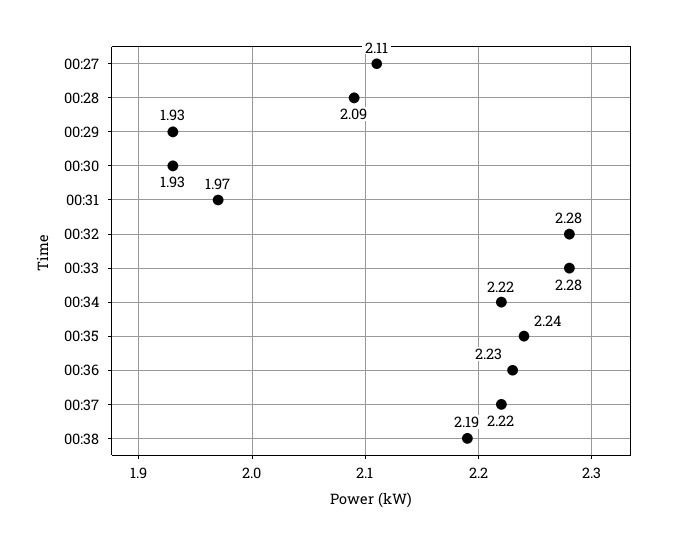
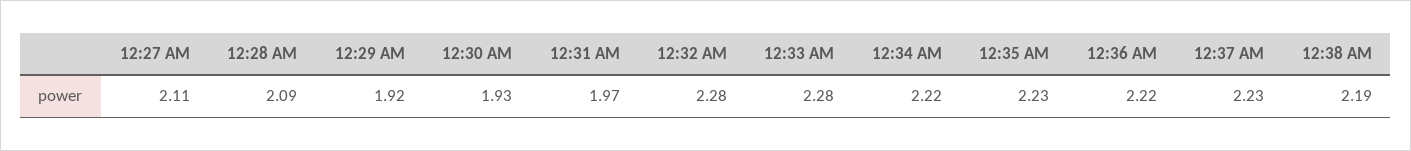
  {
    "00:27": 2.11,
    "00:28": 2.09,
-   "00:29": 1.93,
+   "00:29": 1.92,
    "00:30": 1.93,
    "00:31": 1.97,
    "00:32": 2.28,
    "00:33": 2.28,
    "00:34": 2.22,
-   "00:35": 2.24,
+   "00:35": 2.23,
-   "00:36": 2.23,
+   "00:36": 2.22,
-   "00:37": 2.22,
+   "00:37": 2.23,
    "00:38": 2.19
  }

